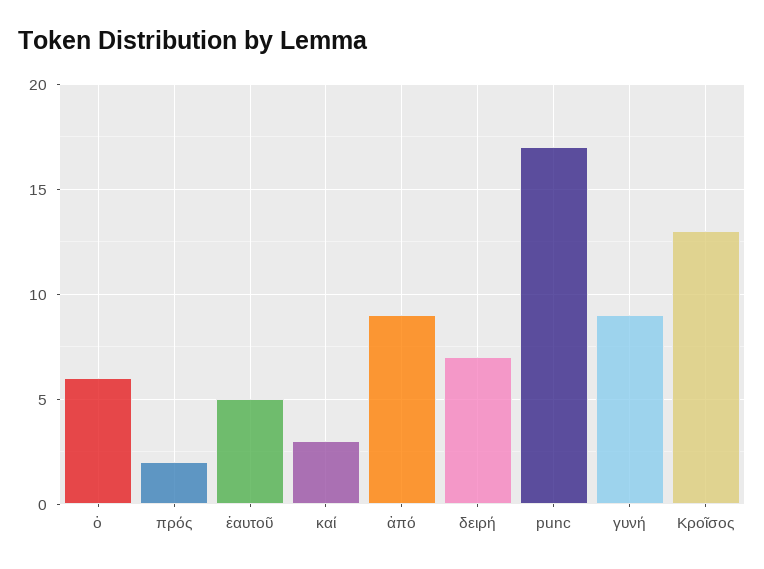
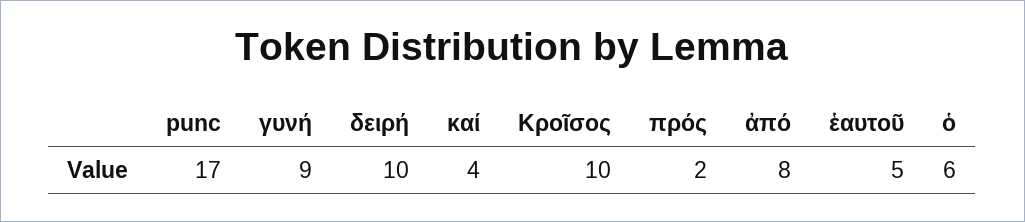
  {
    "ὁ": 6,
    "πρός": 2,
    "ἑαυτοῦ": 5,
-   "καί": 3,
+   "καί": 4,
-   "ἀπό": 9,
+   "ἀπό": 8,
-   "δειρή": 7,
+   "δειρή": 10,
    "punc": 17,
    "γυνή": 9,
-   "Κροῖσος": 13
+   "Κροῖσος": 10
  }

